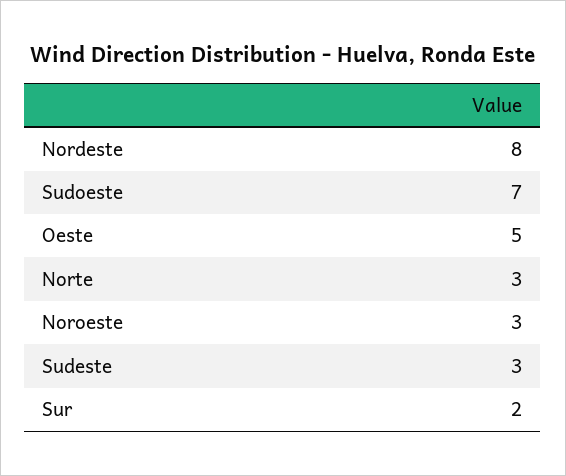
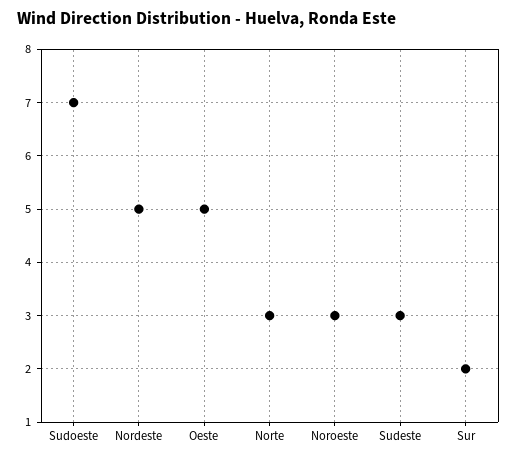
  {
-   "Nordeste": 8,
+   "Nordeste": 5,
    "Sudoeste": 7,
    "Oeste": 5,
    "Norte": 3,
    "Noroeste": 3,
    "Sudeste": 3,
    "Sur": 2
  }

